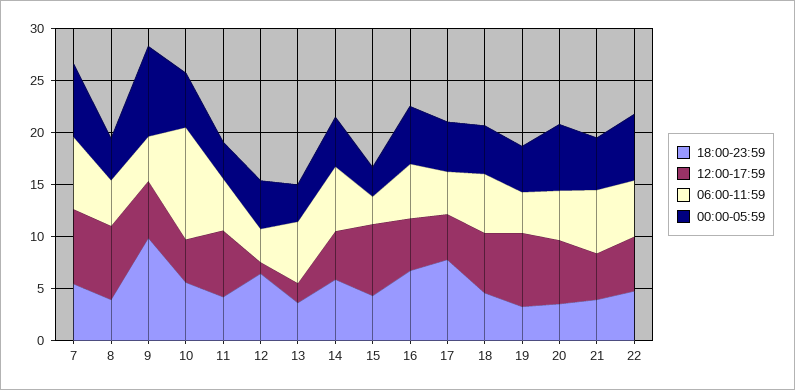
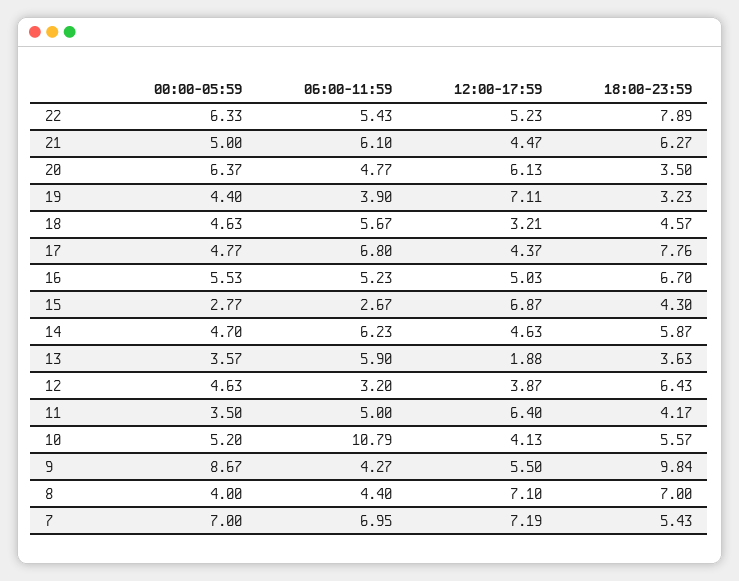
  {
    "18:00-23:59": {
      "7": 5.43,
-     "8": 4,
+     "8": 7,
      "9": 9.84,
      "10": 5.57,
      "11": 4.17,
      "12": 6.43,
      "13": 3.63,
      "14": 5.87,
      "15": 4.3,
      "16": 6.7,
      "17": 7.76,
      "18": 4.57,
      "19": 3.23,
      "20": 3.5,
-     "21": 4,
+     "21": 6.27,
-     "22": 5
+     "22": 7.89
    },
    "12:00-17:59": {
      "7": 7.19,
      "8": 7.1,
      "9": 5.5,
      "10": 4.13,
      "11": 6.4,
-     "12": 1,
+     "12": 3.87,
      "13": 1.88,
      "14": 4.63,
      "15": 6.87,
      "16": 5.03,
      "17": 4.37,
-     "18": 6,
+     "18": 3.21,
      "19": 7.11,
      "20": 6.13,
      "21": 4.47,
      "22": 5.23
    },
    "06:00-11:59": {
      "7": 6.95,
      "8": 4.4,
      "9": 4.27,
      "10": 10.79,
      "11": 5,
      "12": 3.2,
      "13": 5.9,
      "14": 6.23,
      "15": 2.67,
      "16": 5.23,
-     "17": 4,
+     "17": 6.8,
      "18": 5.67,
      "19": 3.9,
      "20": 4.77,
      "21": 6.1,
      "22": 5.43
    },
    "00:00-05:59": {
      "7": 7,
      "8": 4,
      "9": 8.67,
      "10": 5.2,
      "11": 3.5,
      "12": 4.63,
      "13": 3.57,
      "14": 4.7,
      "15": 2.77,
      "16": 5.53,
      "17": 4.77,
      "18": 4.63,
      "19": 4.4,
      "20": 6.37,
      "21": 5,
      "22": 6.33
    }
  }

